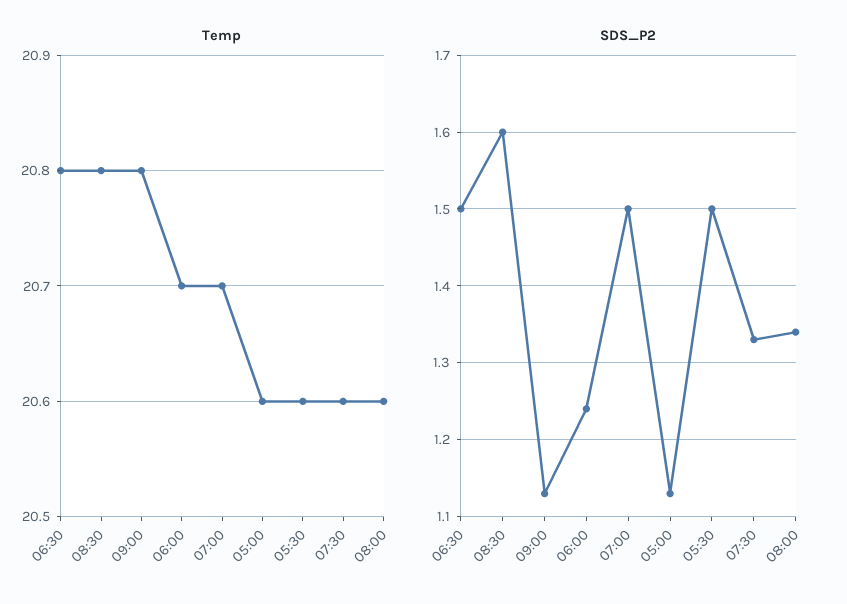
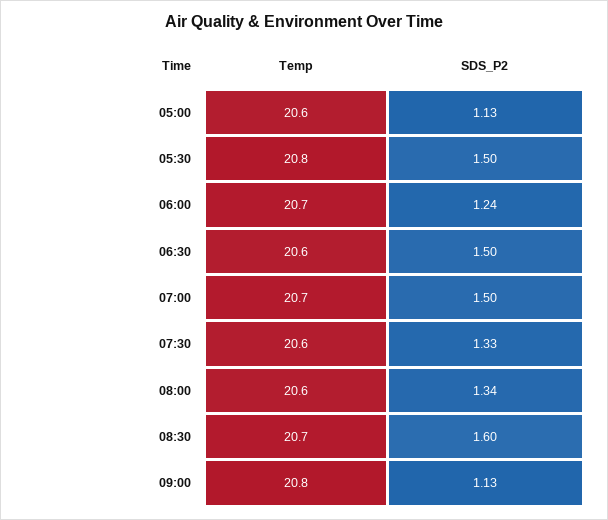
  {
    "Temp": {
-     "06:30": 20.8,
+     "06:30": 20.6,
-     "08:30": 20.8,
+     "08:30": 20.7,
      "09:00": 20.8,
      "06:00": 20.7,
      "07:00": 20.7,
      "05:00": 20.6,
-     "05:30": 20.6,
+     "05:30": 20.8,
      "07:30": 20.6,
      "08:00": 20.6
    },
    "SDS_P2": {
      "06:30": 1.5,
      "08:30": 1.6,
      "09:00": 1.13,
      "06:00": 1.24,
      "07:00": 1.5,
      "05:00": 1.13,
      "05:30": 1.5,
      "07:30": 1.33,
      "08:00": 1.34
    }
  }

